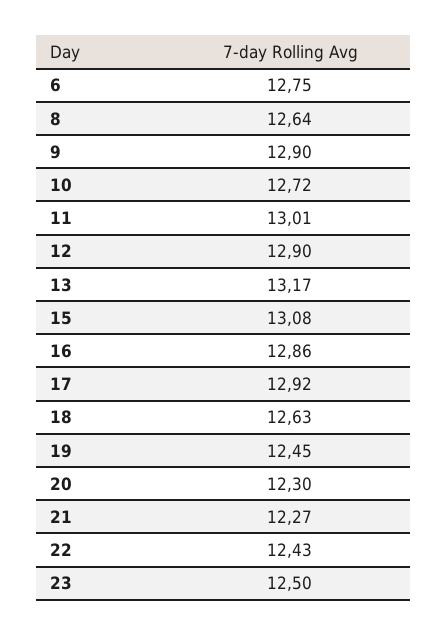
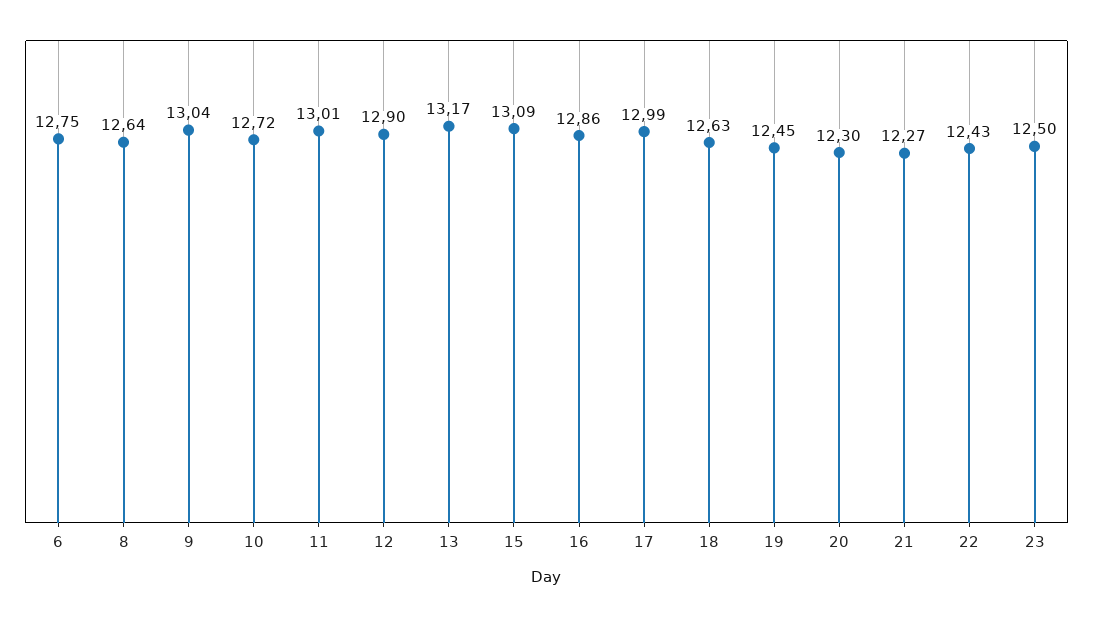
  {
    "6": 12.75,
    "8": 12.64,
-   "9": 12.9,
+   "9": 13.04,
    "10": 12.72,
    "11": 13.01,
    "12": 12.9,
    "13": 13.17,
-   "15": 13.08,
+   "15": 13.09,
    "16": 12.86,
-   "17": 12.92,
+   "17": 12.99,
    "18": 12.63,
    "19": 12.45,
    "20": 12.3,
    "21": 12.27,
    "22": 12.43,
    "23": 12.5
  }

